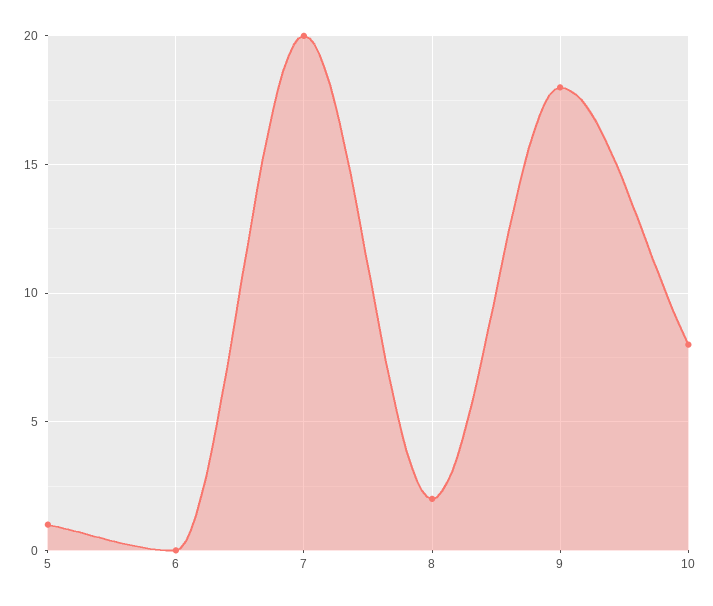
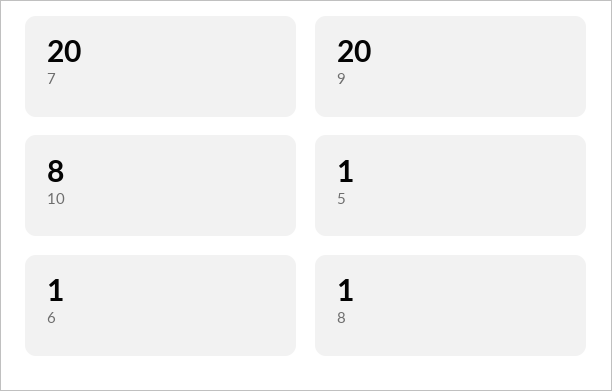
  {
    "5": 1,
-   "6": 0,
+   "6": 1,
    "7": 20,
-   "8": 2,
+   "8": 1,
-   "9": 18,
+   "9": 20,
    "10": 8
  }

